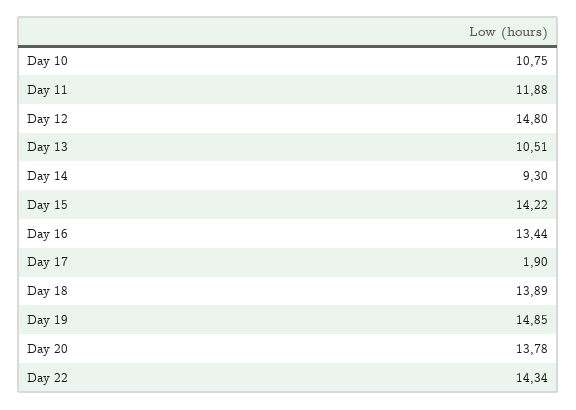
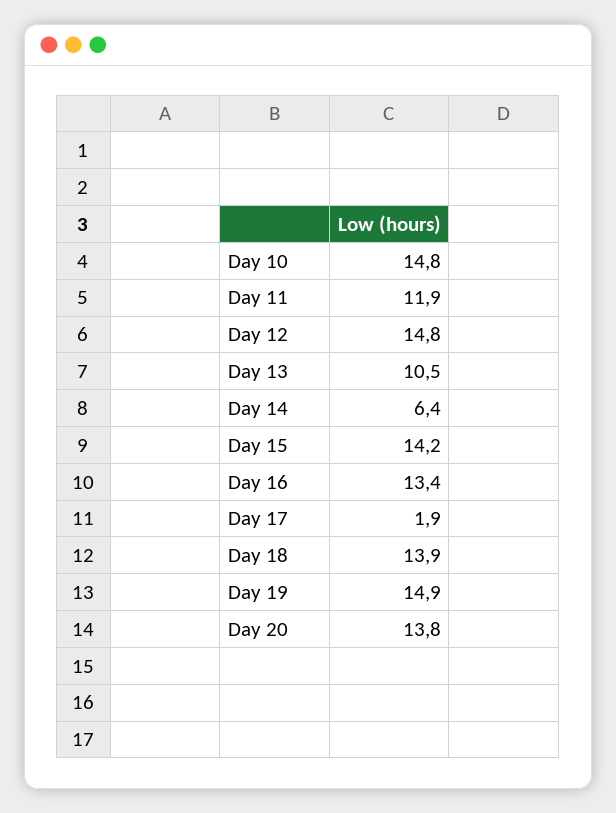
  {
-   "Day 10": 10.75,
+   "Day 10": 14.8,
    "Day 11": 11.88,
    "Day 12": 14.8,
    "Day 13": 10.51,
-   "Day 14": 9.3,
+   "Day 14": 6.4,
    "Day 15": 14.22,
    "Day 16": 13.44,
    "Day 17": 1.9,
    "Day 18": 13.89,
    "Day 19": 14.85,
-   "Day 20": 13.78,
+   "Day 20": 13.78
-   "Day 22": 14.34
  }

